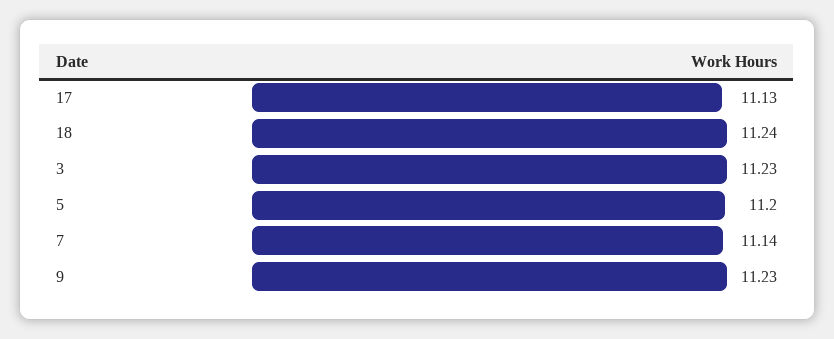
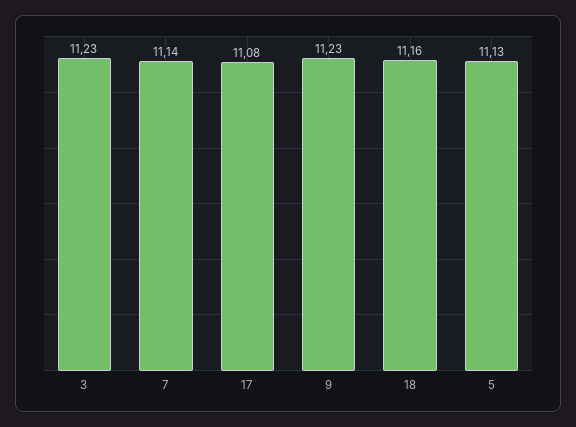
  {
-   "17": 11.13,
+   "17": 11.08,
-   "18": 11.24,
+   "18": 11.16,
    "3": 11.23,
-   "5": 11.2,
+   "5": 11.13,
    "7": 11.14,
    "9": 11.23
  }

